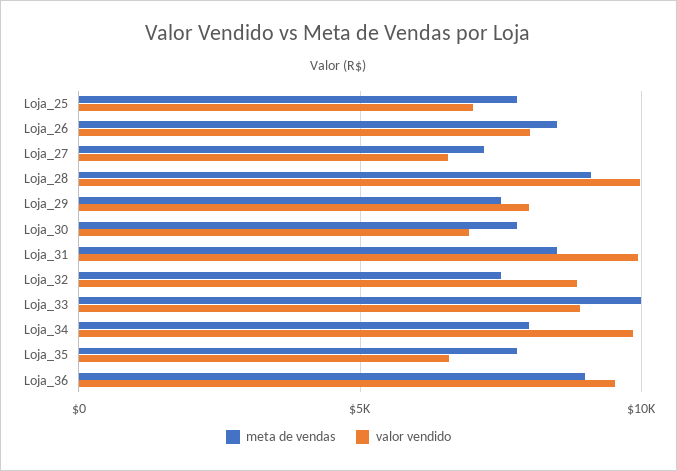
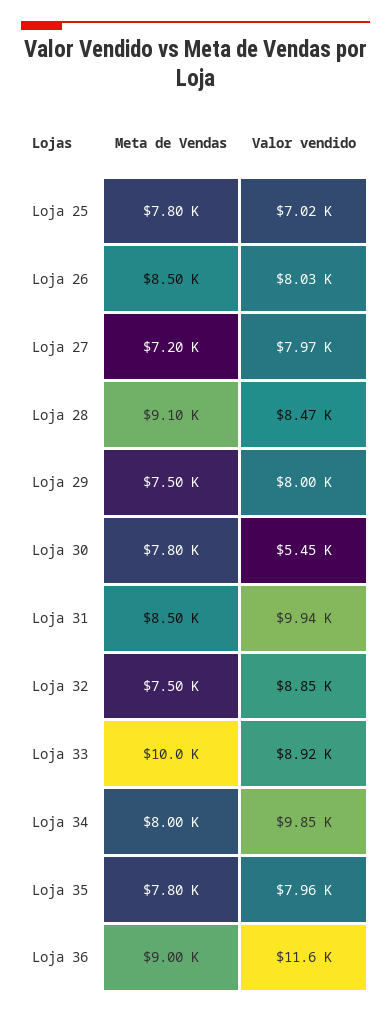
  {
    "meta de vendas": {
      "Loja_25": 7800,
      "Loja_26": 8500,
      "Loja_27": 7200,
      "Loja_28": 9100,
      "Loja_29": 7500,
      "Loja_30": 7800,
      "Loja_31": 8500,
      "Loja_32": 7500,
      "Loja_33": 10000,
      "Loja_34": 8000,
      "Loja_35": 7800,
      "Loja_36": 9000
    },
    "valor vendido": {
      "Loja_25": 7020,
      "Loja_26": 8030,
-     "Loja_27": 6500,
+     "Loja_27": 7970,
-     "Loja_28": 10000,
+     "Loja_28": 8470,
      "Loja_29": 8000,
-     "Loja_30": 7000,
+     "Loja_30": 5450,
      "Loja_31": 9940,
      "Loja_32": 8850,
      "Loja_33": 8920,
      "Loja_34": 9850,
-     "Loja_35": 6500,
+     "Loja_35": 7960,
-     "Loja_36": 9500
+     "Loja_36": 11600
    }
  }

